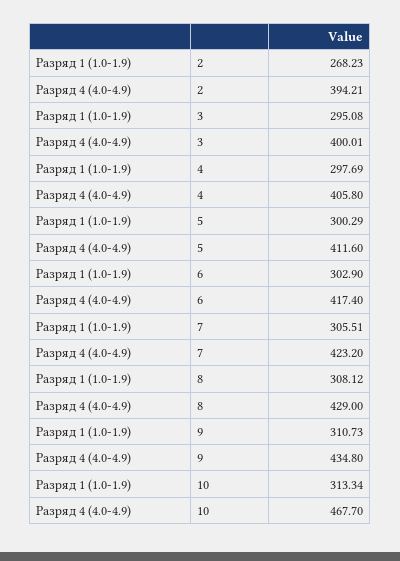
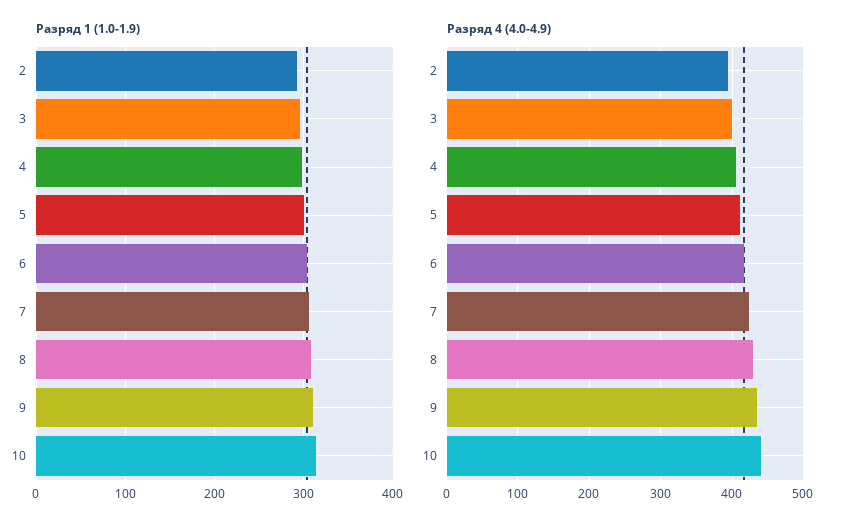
  {
    "Разряд 1 (1.0-1.9)": {
-     "2": 268.23,
+     "2": 290,
      "3": 295.08,
      "4": 297.69,
      "5": 300.29,
      "6": 302.9,
      "7": 305.51,
      "8": 308.12,
      "9": 310.73,
      "10": 313.34
    },
    "Разряд 4 (4.0-4.9)": {
      "2": 394.21,
      "3": 400.01,
      "4": 405.8,
      "5": 411.6,
      "6": 417.4,
      "7": 423.2,
      "8": 429,
      "9": 434.8,
-     "10": 467.7
+     "10": 440
    }
  }

